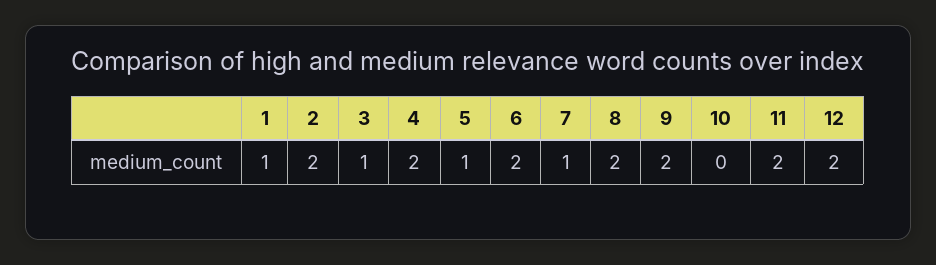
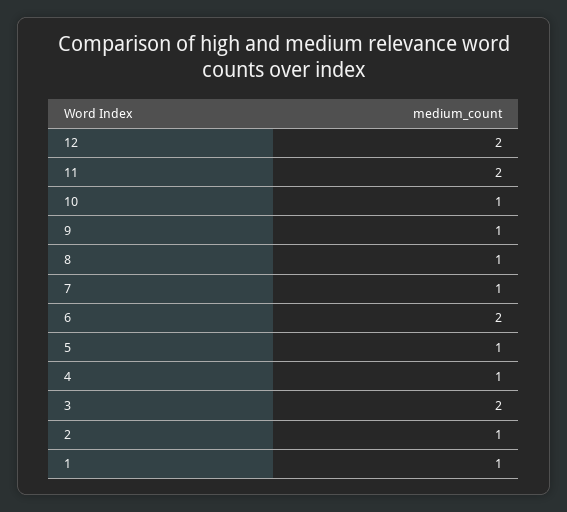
  {
    "1": 1,
-   "2": 2,
+   "2": 1,
-   "3": 1,
+   "3": 2,
-   "4": 2,
+   "4": 1,
    "5": 1,
    "6": 2,
    "7": 1,
-   "8": 2,
+   "8": 1,
-   "9": 2,
+   "9": 1,
-   "10": 0,
+   "10": 1,
    "11": 2,
    "12": 2
  }

